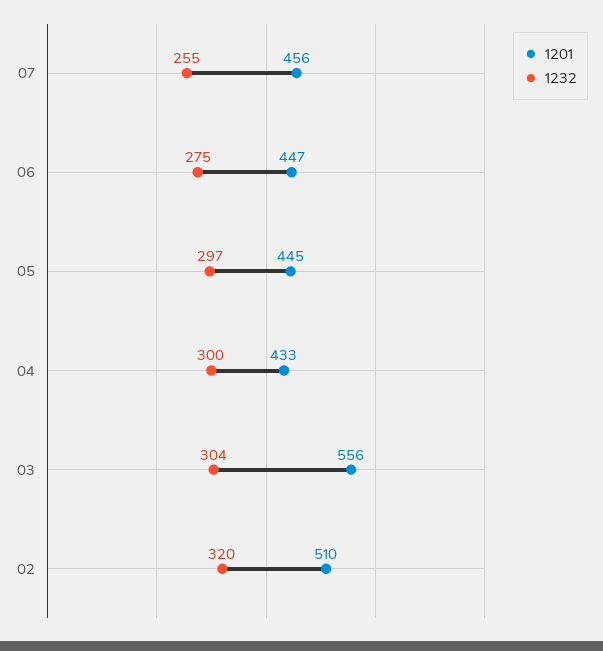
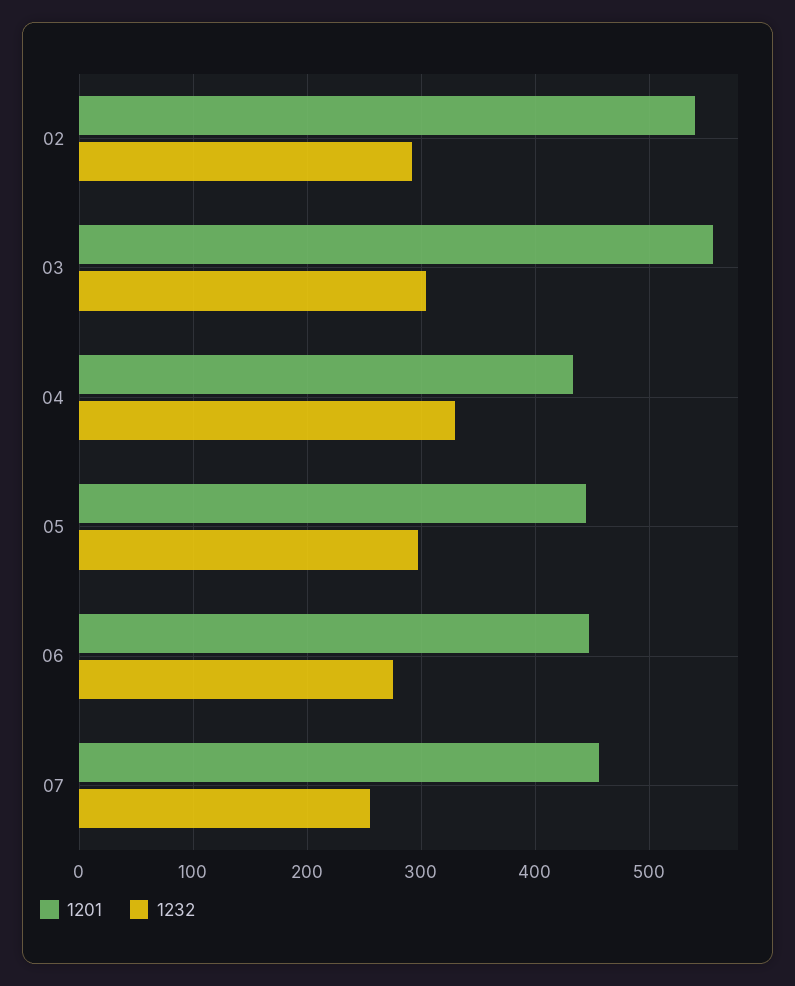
  {
    "1201": {
      "07": 456,
      "06": 447,
      "05": 445,
      "04": 433,
      "03": 556,
-     "02": 510
+     "02": 540
    },
    "1232": {
      "07": 255,
      "06": 275,
      "05": 297,
-     "04": 300,
+     "04": 330,
      "03": 304,
-     "02": 320
+     "02": 290
    }
  }

